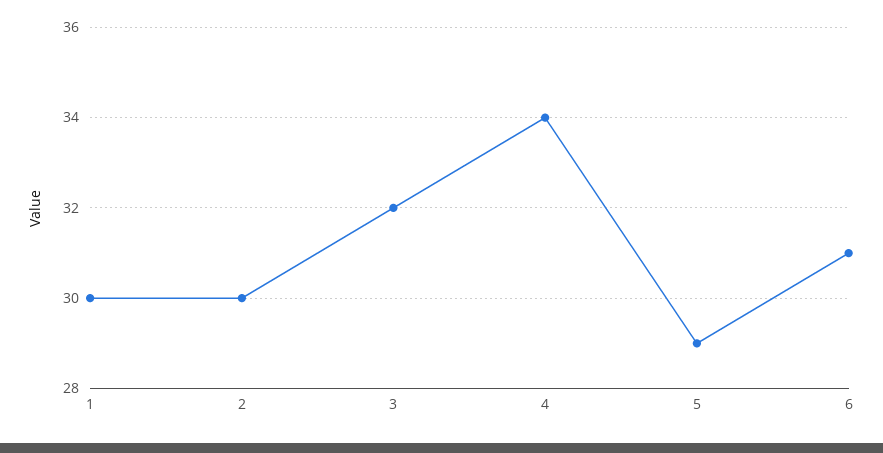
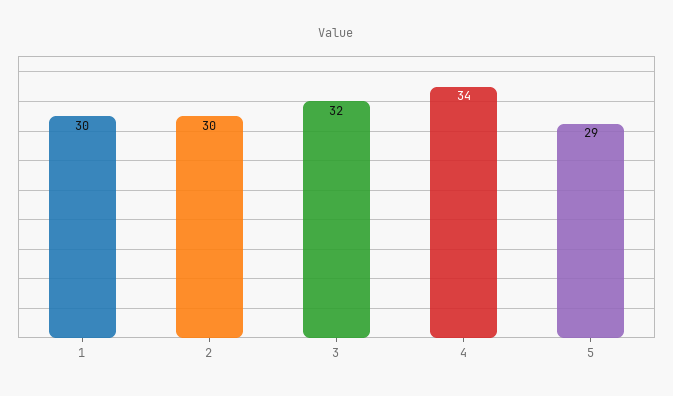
  {
    "1": 30,
    "2": 30,
    "3": 32,
    "4": 34,
-   "5": 29,
+   "5": 29
-   "6": 31
  }

